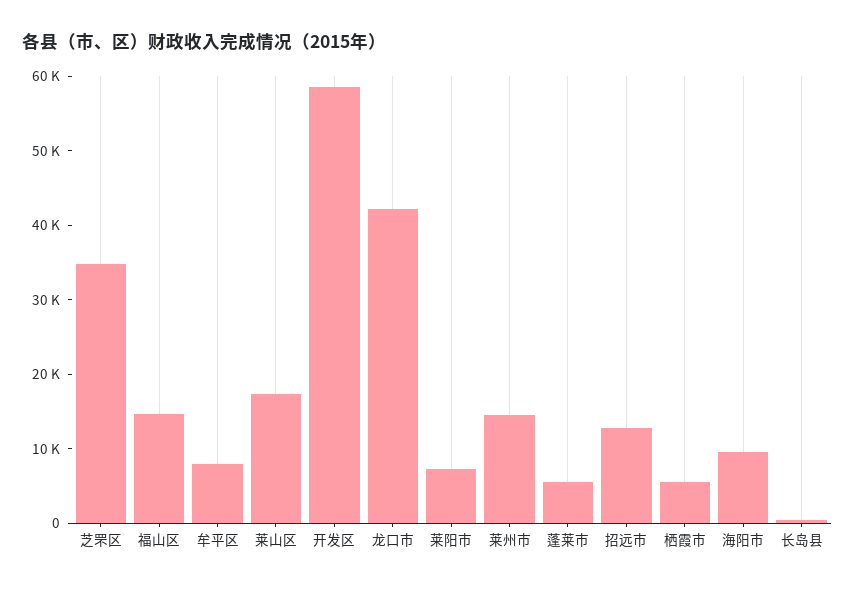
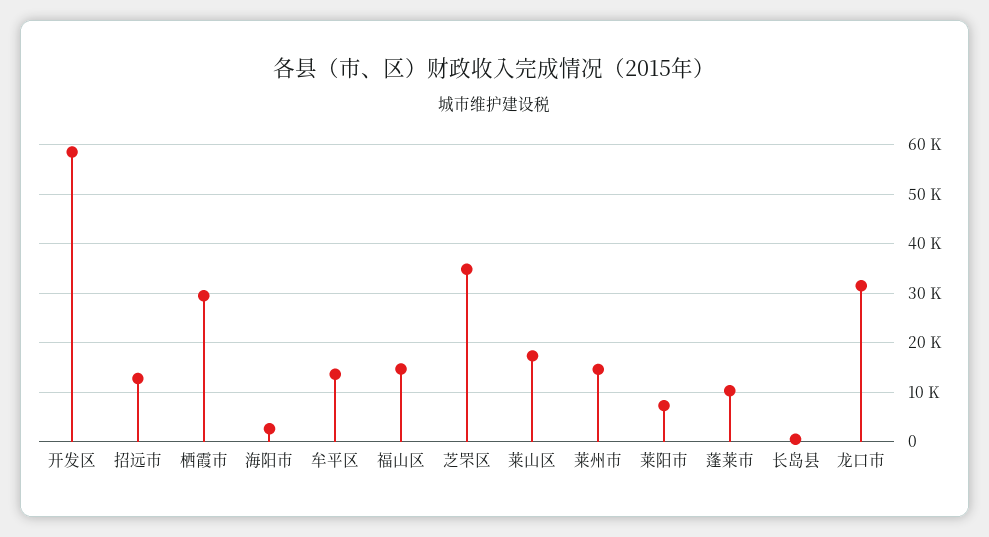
  {
    "芝罘区": 34000,
    "福山区": 14000,
-   "牟平区": 8000,
+   "牟平区": 14000,
    "莱山区": 18000,
    "开发区": 58000,
-   "龙口市": 42000,
+   "龙口市": 32000,
    "莱阳市": 8000,
    "莱州市": 14000,
-   "蓬莱市": 6000,
+   "蓬莱市": 10000,
    "招远市": 12000,
-   "栖霞市": 6000,
+   "栖霞市": 30000,
-   "海阳市": 10000,
+   "海阳市": 2000,
    "长岛县": 0
  }

